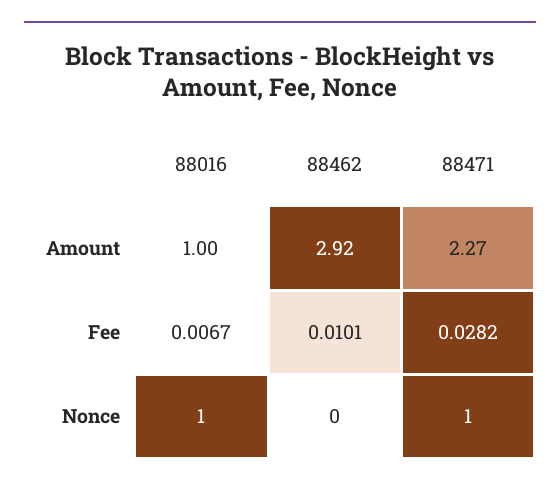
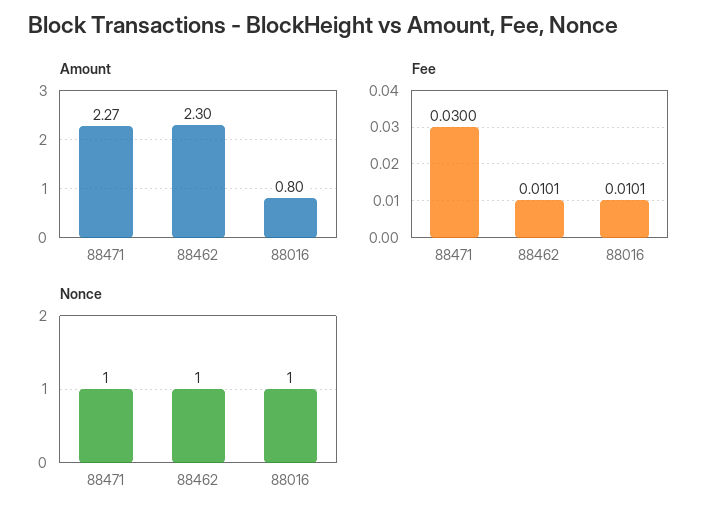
  {
    "Amount": {
-     "88016": 1,
+     "88016": 0.8,
-     "88462": 2.92,
+     "88462": 2.3,
      "88471": 2.27
    },
    "Fee": {
-     "88016": 0.0067,
+     "88016": 0.0101,
      "88462": 0.0101,
-     "88471": 0.0282
+     "88471": 0.03
    },
    "Nonce": {
      "88016": 1,
-     "88462": 0,
+     "88462": 1,
      "88471": 1
    }
  }

